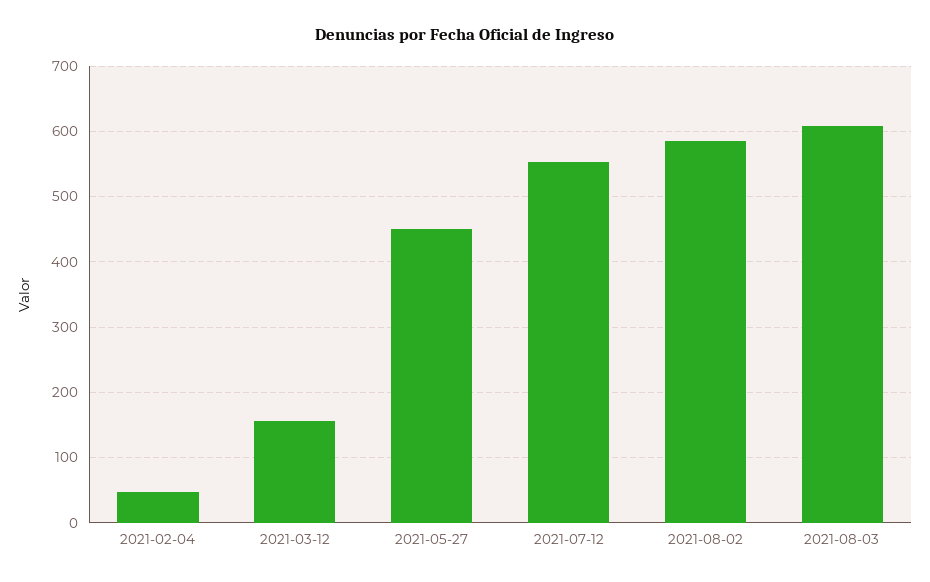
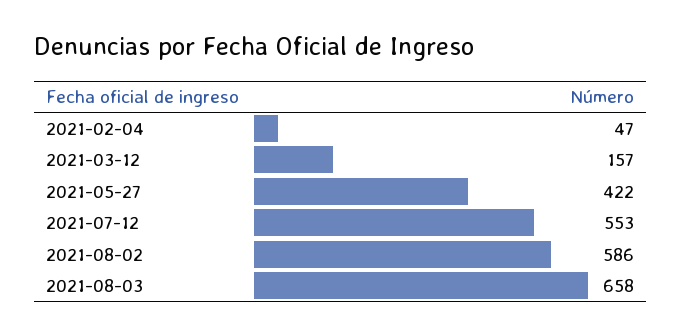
  {
    "2021-02-04": 47,
    "2021-03-12": 157,
-   "2021-05-27": 450,
+   "2021-05-27": 422,
    "2021-07-12": 553,
    "2021-08-02": 586,
-   "2021-08-03": 610
+   "2021-08-03": 658
  }

